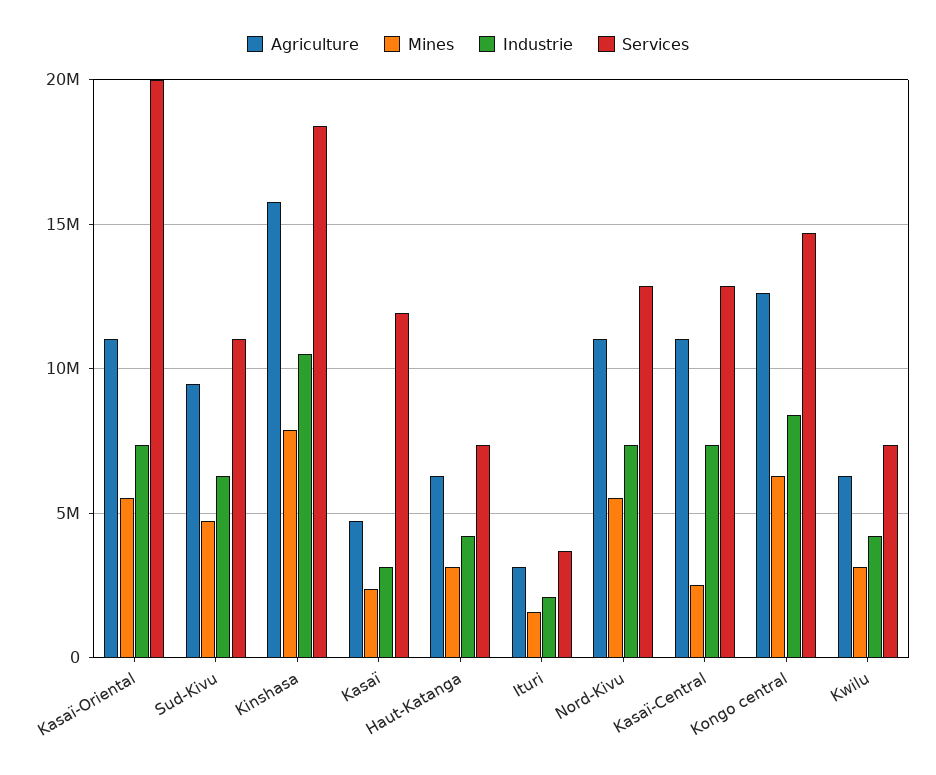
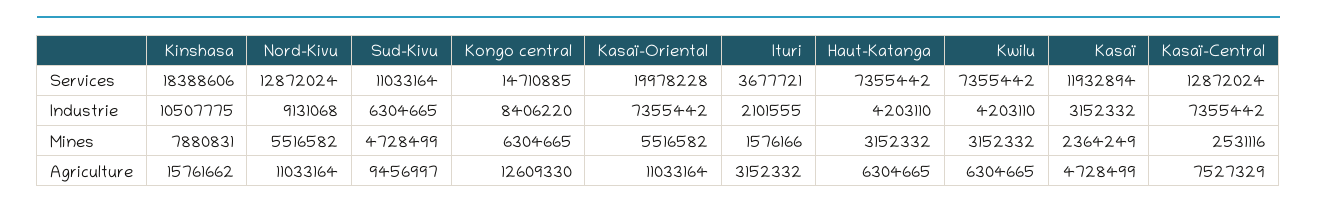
  {
    "Agriculture": {
      "Kasaï-Oriental": 11033164,
      "Sud-Kivu": 9456997,
      "Kinshasa": 15761662,
      "Kasaï": 4728499,
      "Haut-Katanga": 6304665,
      "Ituri": 3152332,
      "Nord-Kivu": 11033164,
-     "Kasaï-Central": 11000000,
+     "Kasaï-Central": 7527329,
      "Kongo central": 12609330,
      "Kwilu": 6304665
    },
    "Mines": {
      "Kasaï-Oriental": 5516582,
      "Sud-Kivu": 4728499,
      "Kinshasa": 7880831,
      "Kasaï": 2364249,
      "Haut-Katanga": 3152332,
      "Ituri": 1576166,
      "Nord-Kivu": 5516582,
      "Kasaï-Central": 2531116,
      "Kongo central": 6304665,
      "Kwilu": 3152332
    },
    "Industrie": {
      "Kasaï-Oriental": 7355442,
      "Sud-Kivu": 6304665,
      "Kinshasa": 10507775,
      "Kasaï": 3152332,
      "Haut-Katanga": 4203110,
      "Ituri": 2101555,
-     "Nord-Kivu": 7500000,
+     "Nord-Kivu": 9131068,
      "Kasaï-Central": 7355442,
      "Kongo central": 8406220,
      "Kwilu": 4203110
    },
    "Services": {
      "Kasaï-Oriental": 19978228,
      "Sud-Kivu": 11033164,
      "Kinshasa": 18388606,
      "Kasaï": 11932894,
      "Haut-Katanga": 7355442,
      "Ituri": 3677721,
      "Nord-Kivu": 12872024,
      "Kasaï-Central": 12872024,
      "Kongo central": 14710885,
      "Kwilu": 7355442
    }
  }

